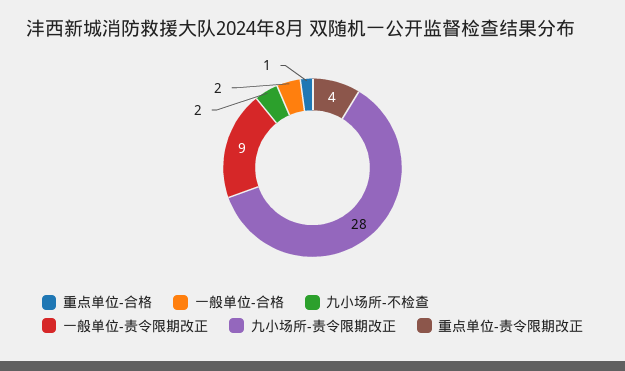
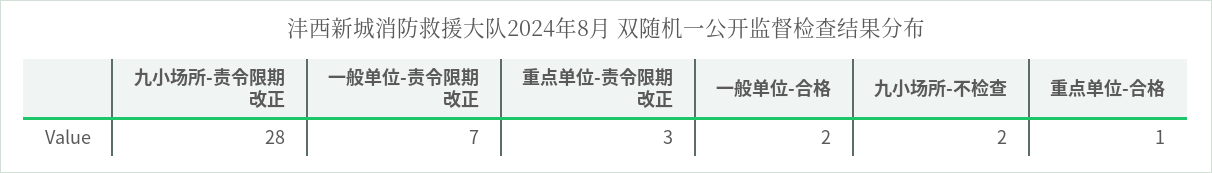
  {
    "重点单位-合格": 1,
    "一般单位-合格": 2,
    "九小场所-不检查": 2,
-   "一般单位-责令限期改正": 9,
+   "一般单位-责令限期改正": 7,
    "九小场所-责令限期改正": 28,
-   "重点单位-责令限期改正": 4
+   "重点单位-责令限期改正": 3
  }

